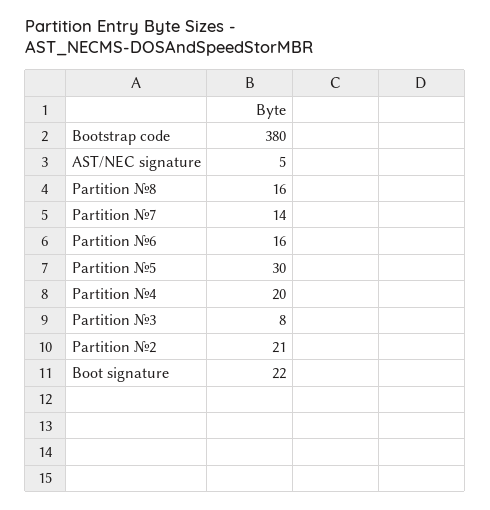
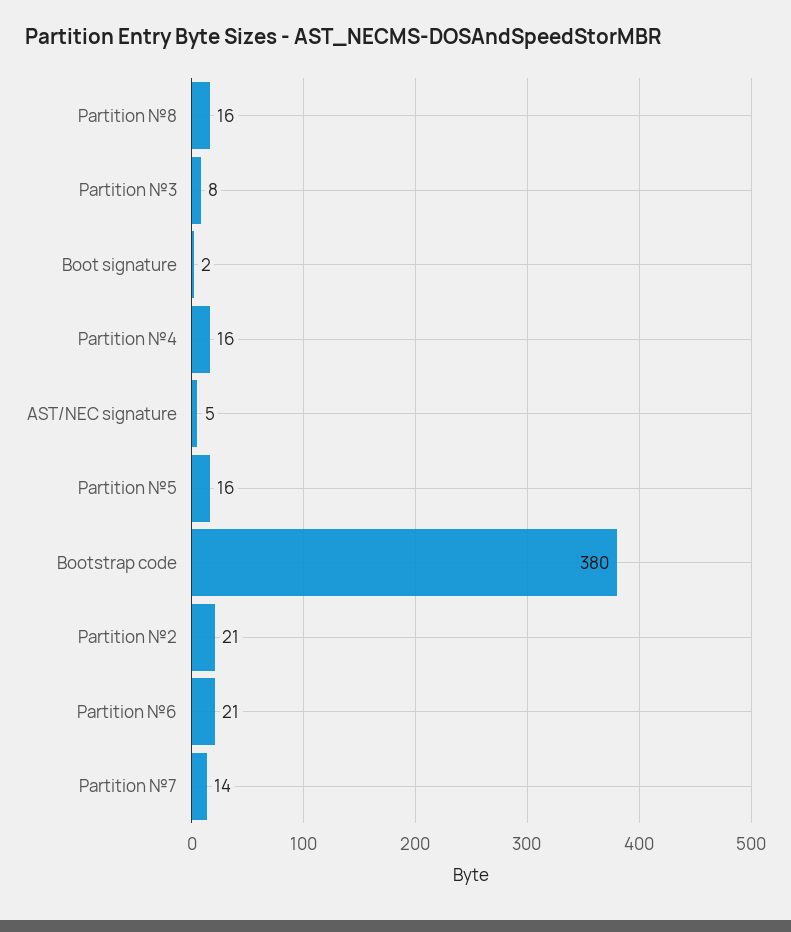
  {
    "Bootstrap code": 380,
    "AST/NEC signature": 5,
    "Partition №8": 16,
    "Partition №7": 14,
-   "Partition №6": 16,
+   "Partition №6": 21,
-   "Partition №5": 30,
+   "Partition №5": 16,
-   "Partition №4": 20,
+   "Partition №4": 16,
    "Partition №3": 8,
    "Partition №2": 21,
-   "Boot signature": 22
+   "Boot signature": 2
  }

